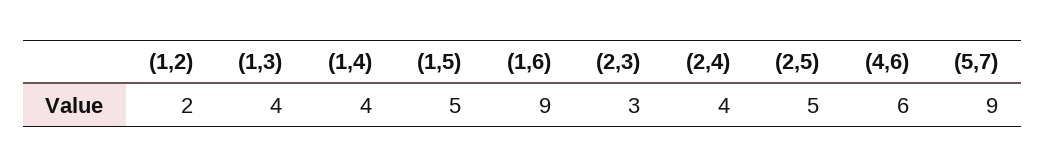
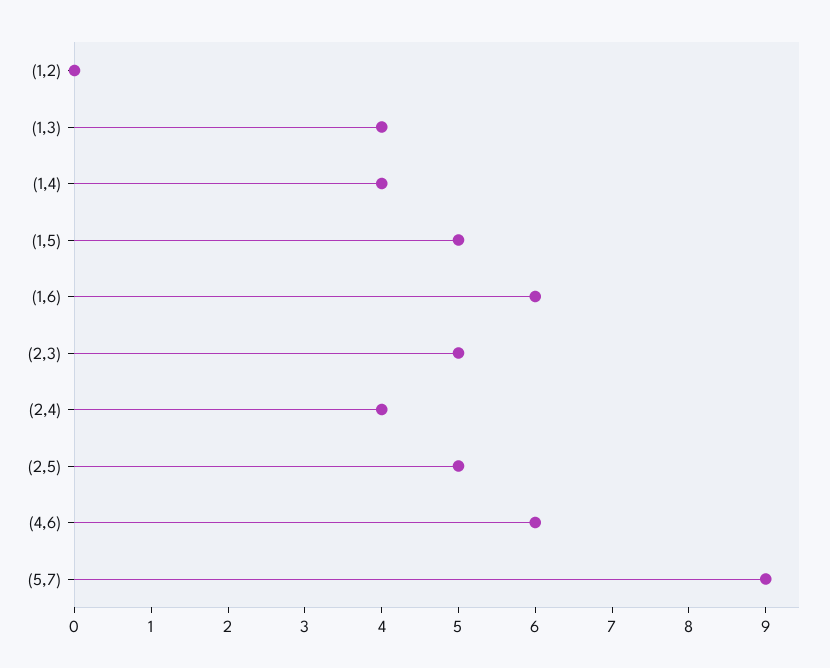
  {
-   "(1,2)": 2,
+   "(1,2)": 0,
    "(1,3)": 4,
    "(1,4)": 4,
    "(1,5)": 5,
-   "(1,6)": 9,
+   "(1,6)": 6,
-   "(2,3)": 3,
+   "(2,3)": 5,
    "(2,4)": 4,
    "(2,5)": 5,
    "(4,6)": 6,
    "(5,7)": 9
  }

